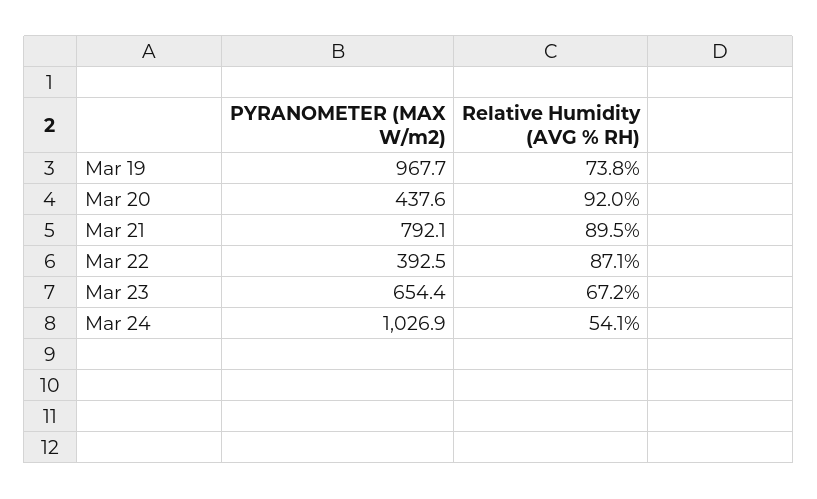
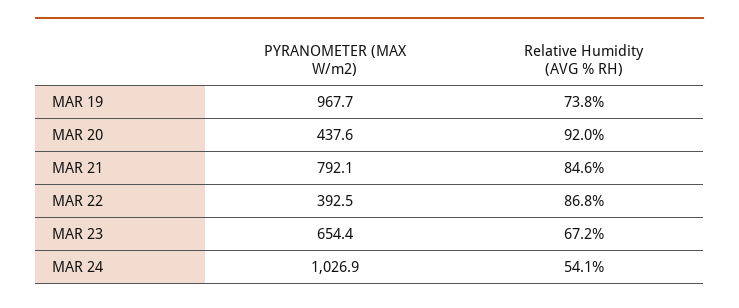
  {
    "PYRANOMETER (MAX W/m2)": {
      "Mar 19": 967.7,
      "Mar 20": 437.6,
      "Mar 21": 792.1,
      "Mar 22": 392.5,
      "Mar 23": 654.4,
      "Mar 24": 1026.9
    },
    "Relative Humidity (AVG % RH)": {
      "Mar 19": 73.8,
      "Mar 20": 92,
-     "Mar 21": 89.5,
+     "Mar 21": 84.6,
-     "Mar 22": 87.1,
+     "Mar 22": 86.8,
      "Mar 23": 67.2,
      "Mar 24": 54.1
    }
  }

